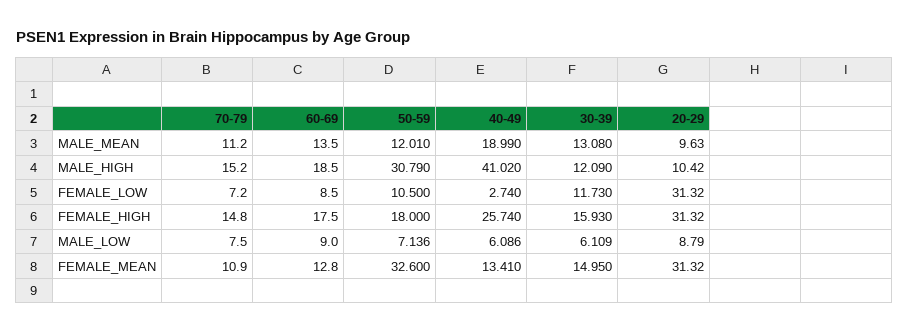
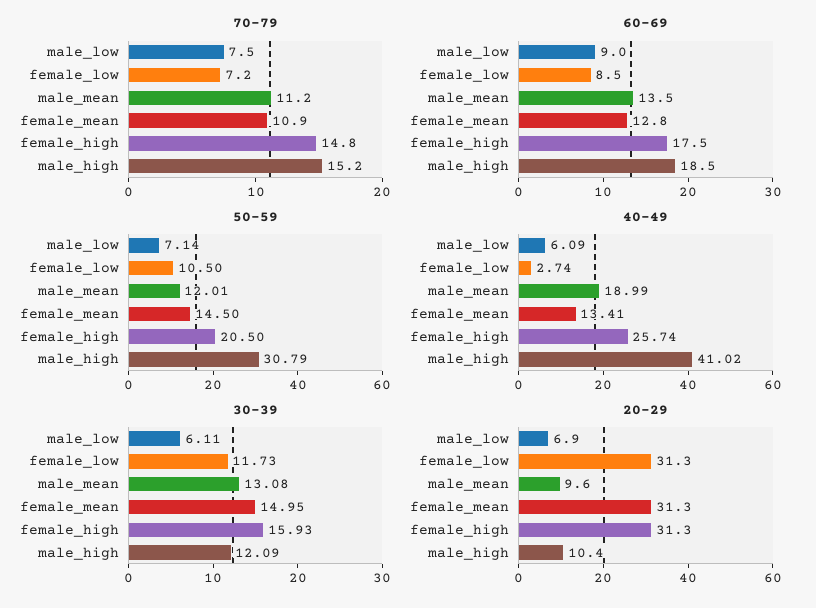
  {
    "70-79": {
      "MALE_MEAN": 11.2,
      "MALE_HIGH": 15.2,
      "FEMALE_LOW": 7.2,
      "FEMALE_HIGH": 14.8,
      "MALE_LOW": 7.5,
      "FEMALE_MEAN": 10.9
    },
    "60-69": {
      "MALE_MEAN": 13.5,
      "MALE_HIGH": 18.5,
      "FEMALE_LOW": 8.5,
      "FEMALE_HIGH": 17.5,
      "MALE_LOW": 9,
      "FEMALE_MEAN": 12.8
    },
    "50-59": {
      "MALE_MEAN": 12.01,
      "MALE_HIGH": 30.79,
      "FEMALE_LOW": 10.5,
-     "FEMALE_HIGH": 18,
+     "FEMALE_HIGH": 20.5,
      "MALE_LOW": 7.136,
-     "FEMALE_MEAN": 32.6
+     "FEMALE_MEAN": 14.5
    },
    "40-49": {
      "MALE_MEAN": 18.99,
      "MALE_HIGH": 41.02,
      "FEMALE_LOW": 2.74,
      "FEMALE_HIGH": 25.74,
      "MALE_LOW": 6.086,
      "FEMALE_MEAN": 13.41
    },
    "30-39": {
      "MALE_MEAN": 13.08,
      "MALE_HIGH": 12.09,
      "FEMALE_LOW": 11.73,
      "FEMALE_HIGH": 15.93,
      "MALE_LOW": 6.109,
      "FEMALE_MEAN": 14.95
    },
    "20-29": {
      "MALE_MEAN": 9.63,
      "MALE_HIGH": 10.42,
      "FEMALE_LOW": 31.32,
      "FEMALE_HIGH": 31.32,
-     "MALE_LOW": 8.79,
+     "MALE_LOW": 6.9,
      "FEMALE_MEAN": 31.32
    }
  }

